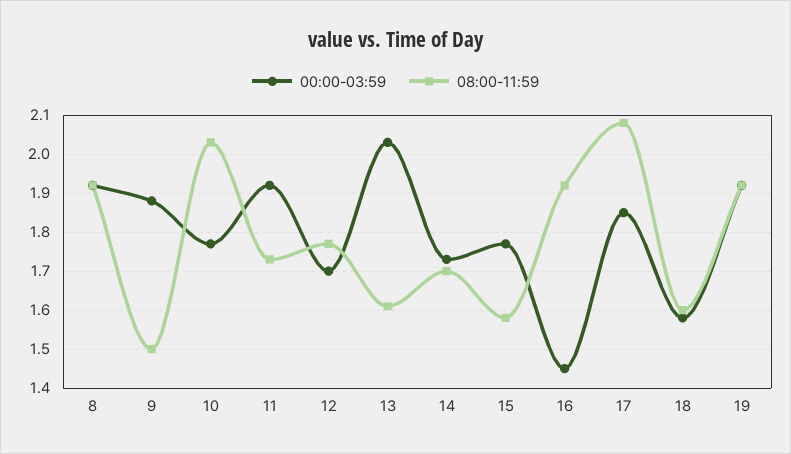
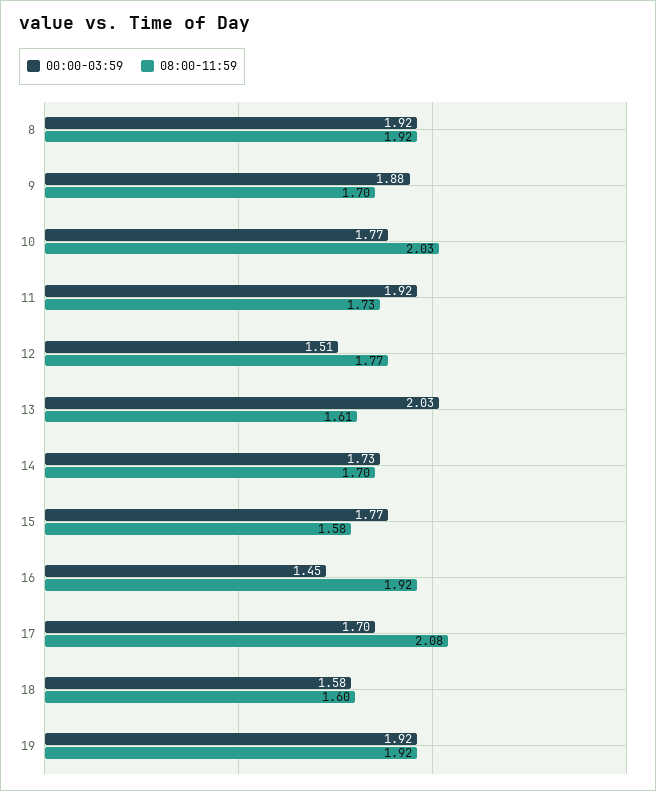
  {
    "00:00-03:59": {
      "8": 1.92,
      "9": 1.88,
      "10": 1.77,
      "11": 1.92,
-     "12": 1.7,
+     "12": 1.51,
      "13": 2.03,
      "14": 1.73,
      "15": 1.77,
      "16": 1.45,
-     "17": 1.85,
+     "17": 1.7,
      "18": 1.58,
      "19": 1.92
    },
    "08:00-11:59": {
      "8": 1.92,
-     "9": 1.5,
+     "9": 1.7,
      "10": 2.03,
      "11": 1.73,
      "12": 1.77,
      "13": 1.61,
      "14": 1.7,
      "15": 1.58,
      "16": 1.92,
      "17": 2.08,
      "18": 1.6,
      "19": 1.92
    }
  }

